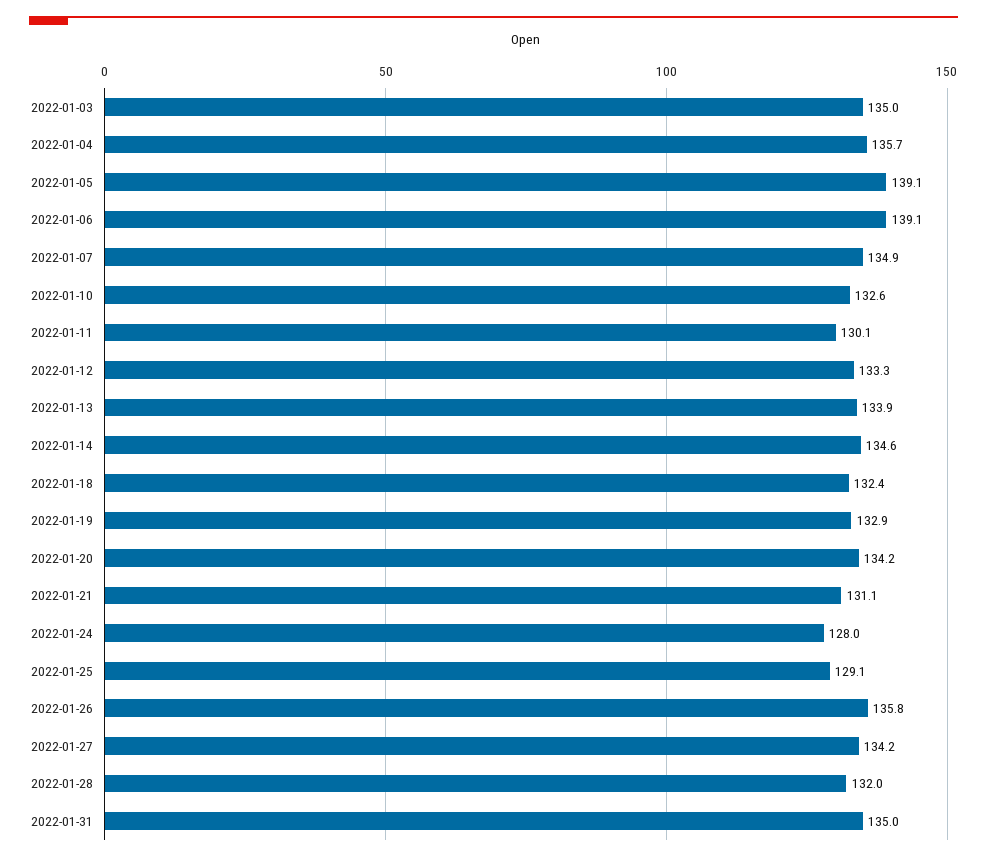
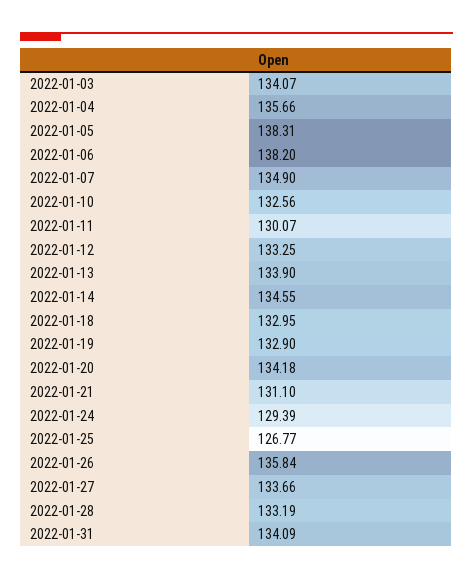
  {
-   "2022-01-03": 135,
+   "2022-01-03": 134.07,
    "2022-01-04": 135.66,
-   "2022-01-05": 139.1,
+   "2022-01-05": 138.31,
-   "2022-01-06": 139.1,
+   "2022-01-06": 138.2,
    "2022-01-07": 134.9,
    "2022-01-10": 132.56,
    "2022-01-11": 130.07,
    "2022-01-12": 133.25,
    "2022-01-13": 133.9,
    "2022-01-14": 134.55,
-   "2022-01-18": 132.4,
+   "2022-01-18": 132.95,
    "2022-01-19": 132.9,
    "2022-01-20": 134.18,
    "2022-01-21": 131.1,
-   "2022-01-24": 128,
+   "2022-01-24": 129.39,
-   "2022-01-25": 129.1,
+   "2022-01-25": 126.77,
    "2022-01-26": 135.84,
-   "2022-01-27": 134.2,
+   "2022-01-27": 133.66,
-   "2022-01-28": 132,
+   "2022-01-28": 133.19,
-   "2022-01-31": 135
+   "2022-01-31": 134.09
  }

